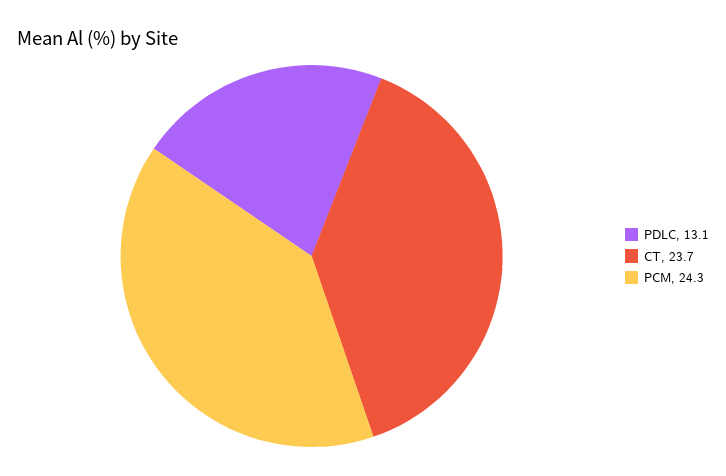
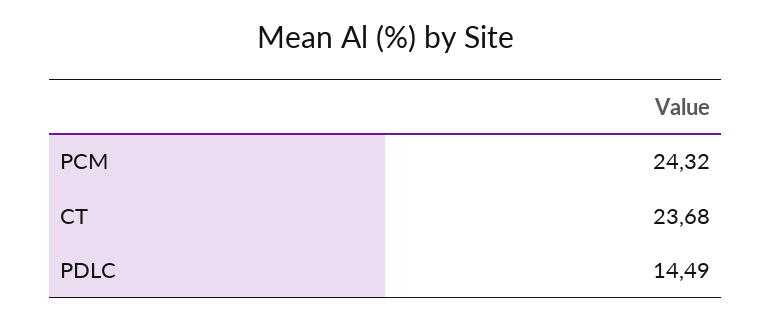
  {
-   "PDLC": 13.1,
+   "PDLC": 14.49,
    "CT": 23.68,
    "PCM": 24.32
  }

